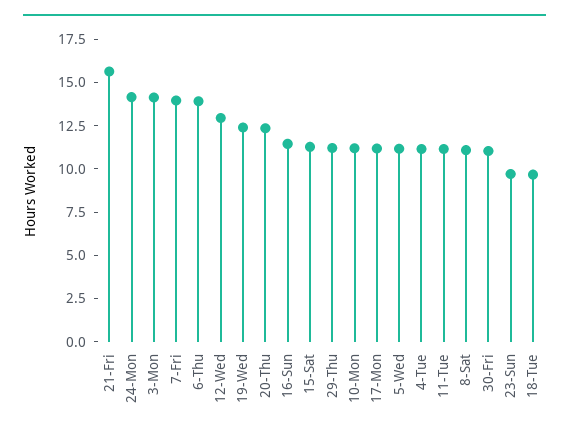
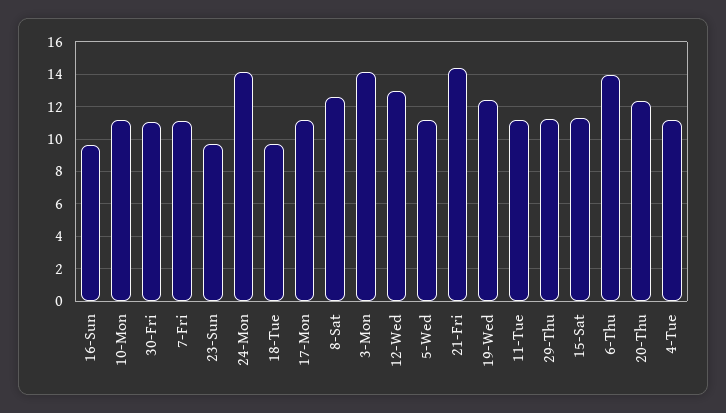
  {
-   "21-Fri": 15.5,
+   "21-Fri": 14.5,
    "24-Mon": 14,
    "3-Mon": 14,
-   "7-Fri": 14,
+   "7-Fri": 11,
    "6-Thu": 14,
    "12-Wed": 13,
    "19-Wed": 12.5,
    "20-Thu": 12.5,
-   "16-Sun": 11.5,
+   "16-Sun": 9.5,
    "15-Sat": 11.5,
    "29-Thu": 11,
    "10-Mon": 11,
    "17-Mon": 11,
    "5-Wed": 11,
    "4-Tue": 11,
    "11-Tue": 11,
-   "8-Sat": 11,
+   "8-Sat": 12.5,
    "30-Fri": 11,
    "23-Sun": 9.5,
    "18-Tue": 9.5
  }

